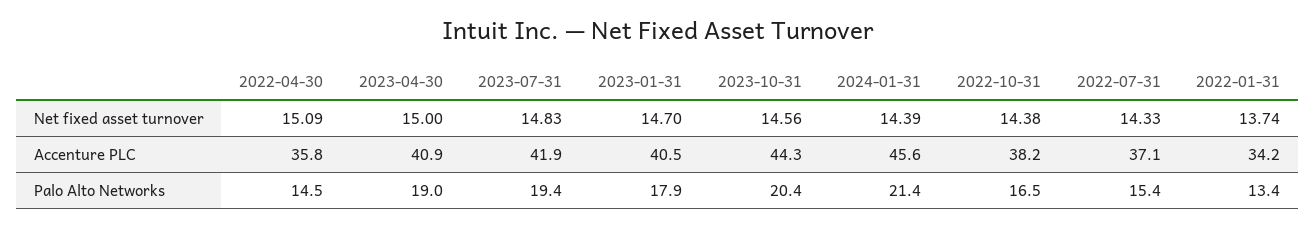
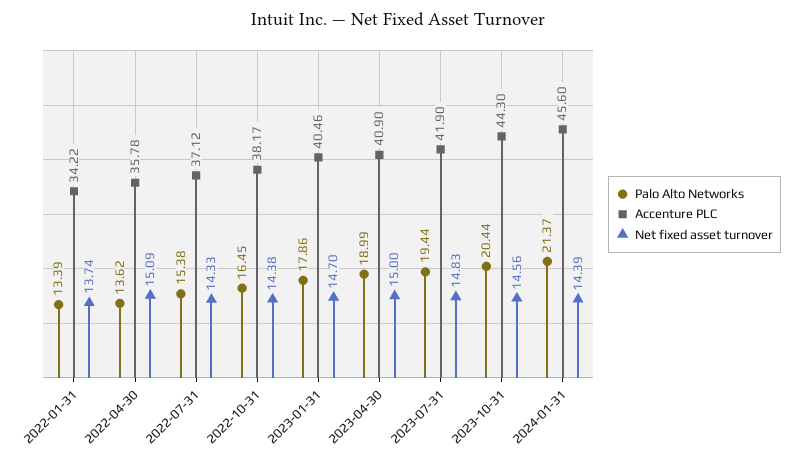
  {
    "Net fixed asset turnover": {
      "2022-04-30": 15.09,
      "2023-04-30": 15,
      "2023-07-31": 14.83,
      "2023-01-31": 14.7,
      "2023-10-31": 14.56,
      "2024-01-31": 14.39,
      "2022-10-31": 14.38,
      "2022-07-31": 14.33,
      "2022-01-31": 13.74
    },
    "Accenture PLC": {
      "2022-04-30": 35.78,
      "2023-04-30": 40.9,
      "2023-07-31": 41.9,
      "2023-01-31": 40.46,
      "2023-10-31": 44.3,
      "2024-01-31": 45.6,
      "2022-10-31": 38.17,
      "2022-07-31": 37.12,
      "2022-01-31": 34.22
    },
    "Palo Alto Networks": {
-     "2022-04-30": 14.5,
+     "2022-04-30": 13.62,
      "2023-04-30": 18.99,
      "2023-07-31": 19.44,
      "2023-01-31": 17.86,
      "2023-10-31": 20.44,
      "2024-01-31": 21.37,
      "2022-10-31": 16.45,
      "2022-07-31": 15.38,
      "2022-01-31": 13.39
    }
  }

